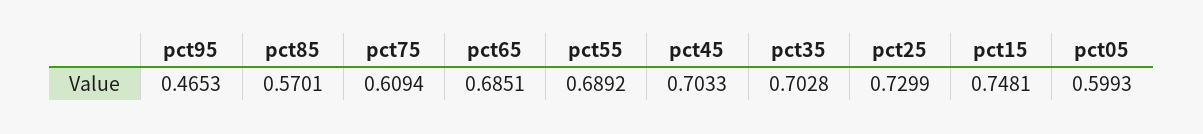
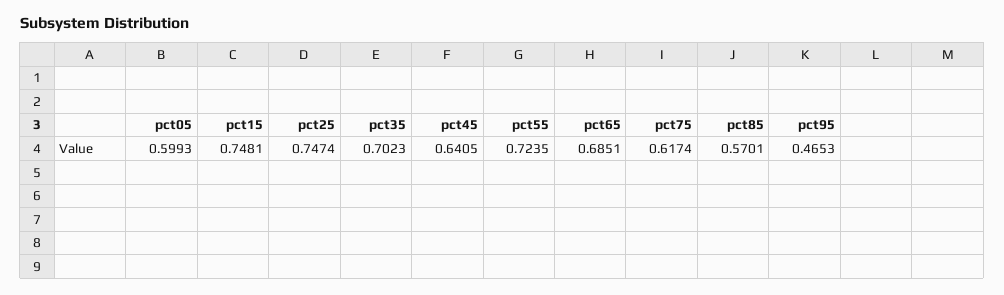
  {
    "pct95": 0.4653,
    "pct85": 0.5701,
-   "pct75": 0.6094,
+   "pct75": 0.6174,
    "pct65": 0.6851,
-   "pct55": 0.6892,
+   "pct55": 0.7235,
-   "pct45": 0.7033,
+   "pct45": 0.6405,
-   "pct35": 0.7028,
+   "pct35": 0.7023,
-   "pct25": 0.7299,
+   "pct25": 0.7474,
    "pct15": 0.7481,
    "pct05": 0.5993
  }

